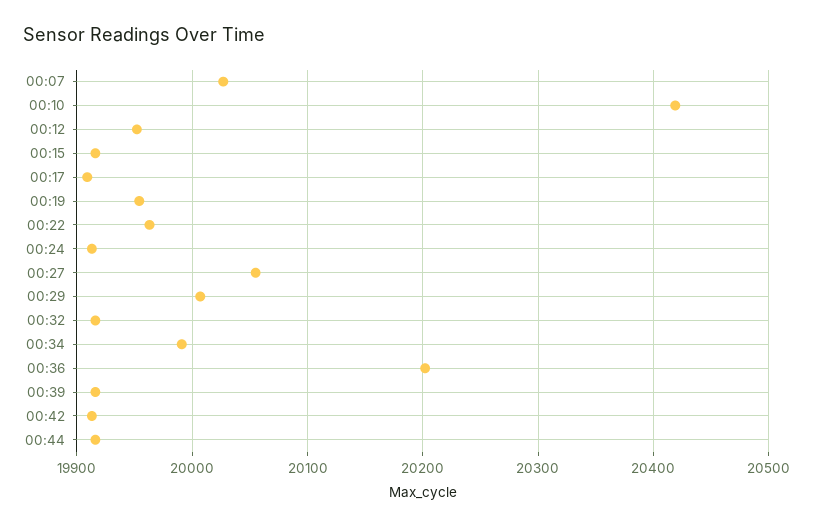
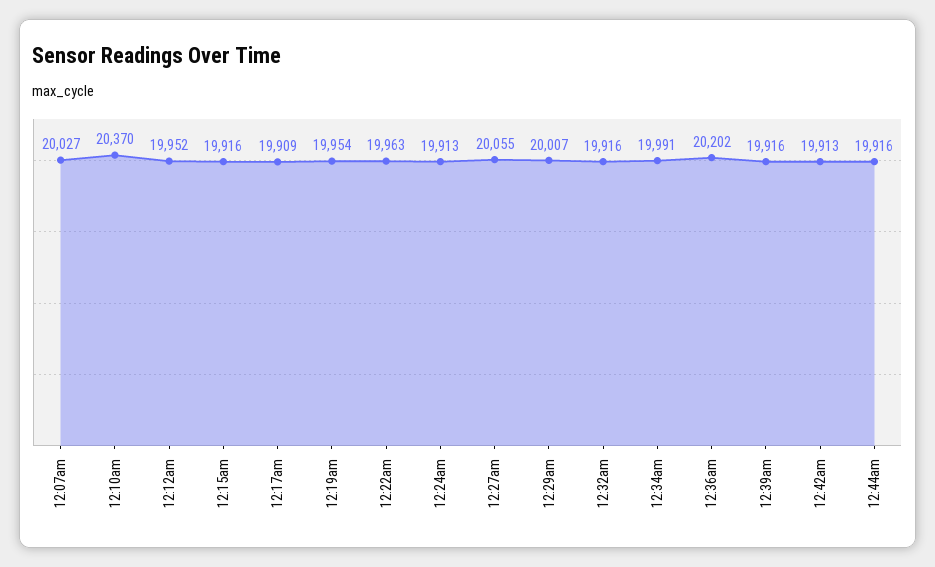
  {
    "00:07": 20027,
-   "00:10": 20420,
+   "00:10": 20370,
    "00:12": 19952,
    "00:15": 19916,
    "00:17": 19909,
    "00:19": 19954,
    "00:22": 19963,
    "00:24": 19913,
    "00:27": 20055,
    "00:29": 20007,
    "00:32": 19916,
    "00:34": 19991,
    "00:36": 20202,
    "00:39": 19916,
    "00:42": 19913,
    "00:44": 19916
  }

